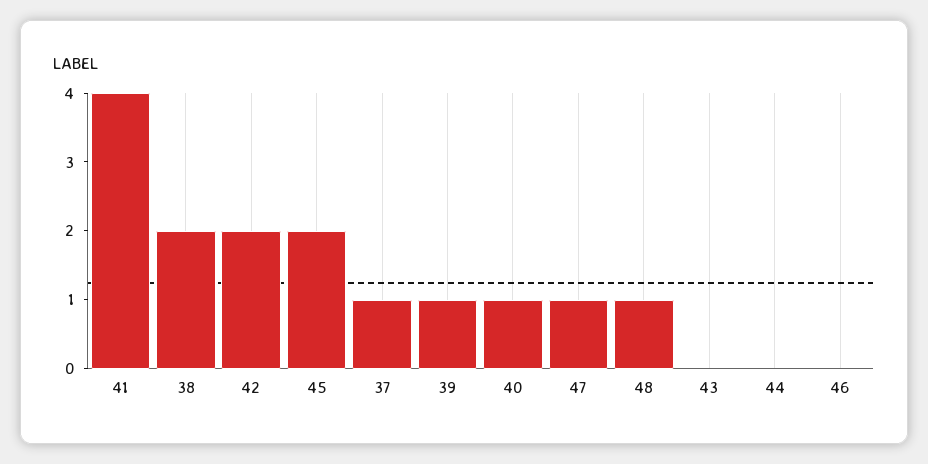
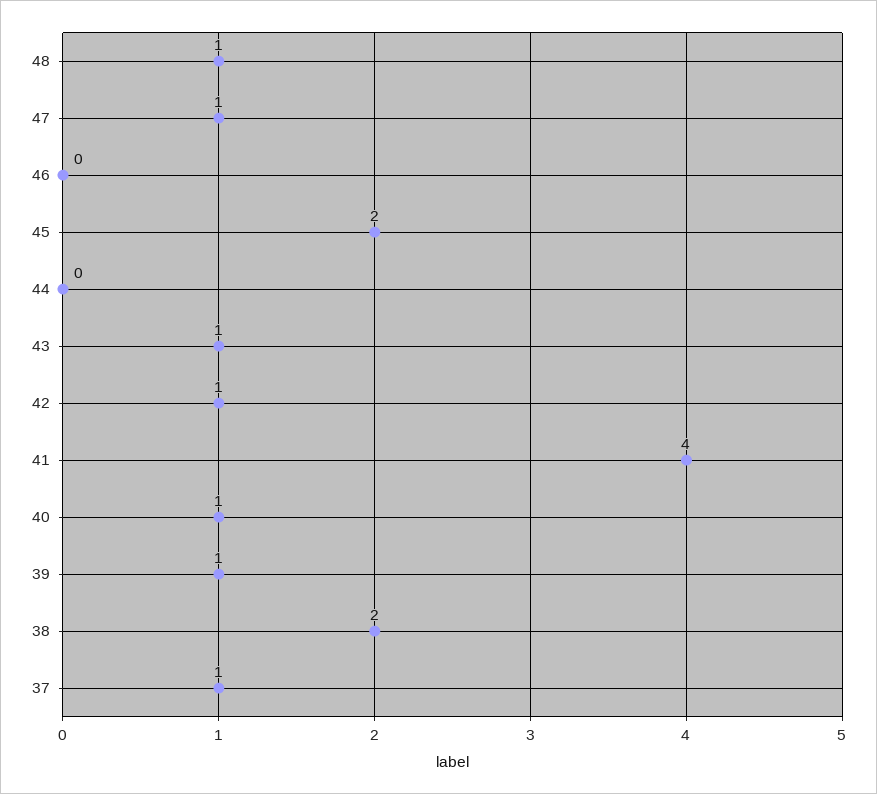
  {
    "41": 4,
    "38": 2,
-   "42": 2,
+   "42": 1,
    "45": 2,
    "37": 1,
    "39": 1,
    "40": 1,
    "47": 1,
    "48": 1,
-   "43": 0,
+   "43": 1,
    "44": 0,
    "46": 0
  }

